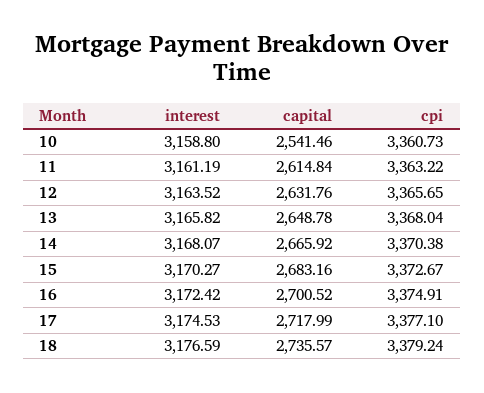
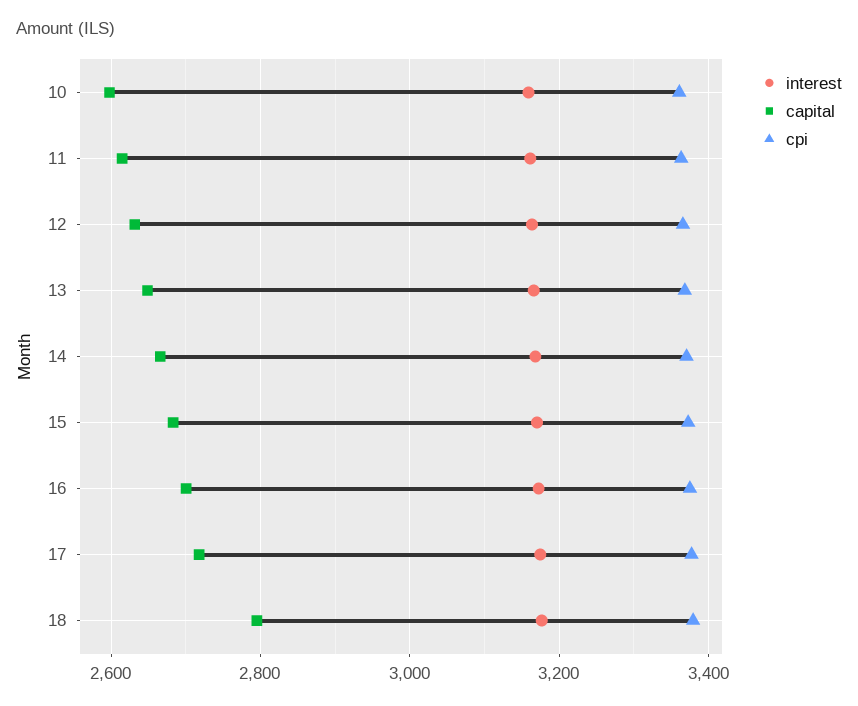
  {
    "interest": {
      "10": 3158.8,
      "11": 3161.19,
      "12": 3163.52,
      "13": 3165.82,
      "14": 3168.07,
      "15": 3170.27,
      "16": 3172.42,
      "17": 3174.53,
      "18": 3176.59
    },
    "capital": {
-     "10": 2541.46,
+     "10": 2600,
      "11": 2614.84,
      "12": 2631.76,
      "13": 2648.78,
      "14": 2665.92,
      "15": 2683.16,
      "16": 2700.52,
      "17": 2717.99,
-     "18": 2735.57
+     "18": 2800
    },
    "cpi": {
      "10": 3360.73,
      "11": 3363.22,
      "12": 3365.65,
      "13": 3368.04,
      "14": 3370.38,
      "15": 3372.67,
      "16": 3374.91,
      "17": 3377.1,
      "18": 3379.24
    }
  }

